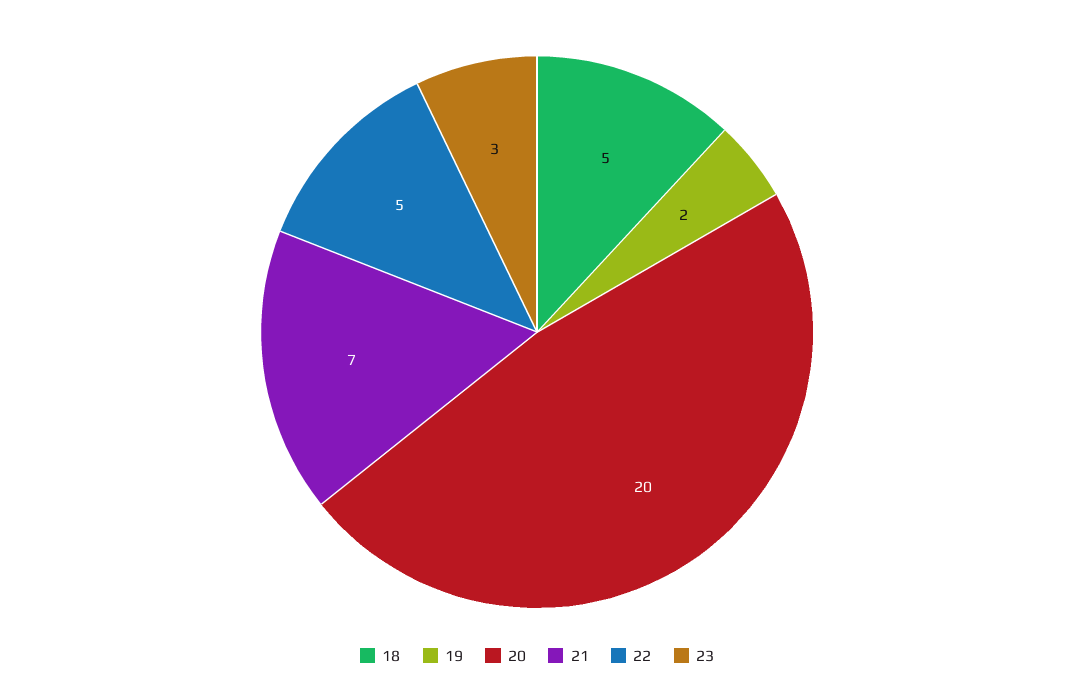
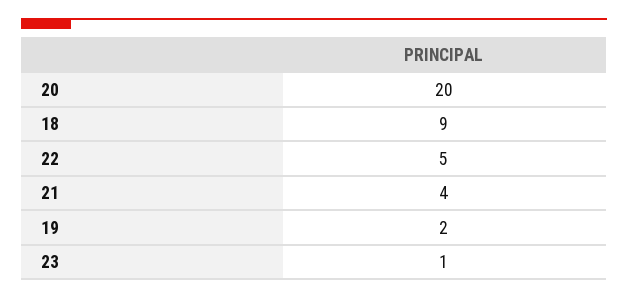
  {
-   "18": 5,
+   "18": 9,
    "19": 2,
    "20": 20,
-   "21": 7,
+   "21": 4,
    "22": 5,
-   "23": 3
+   "23": 1
  }

